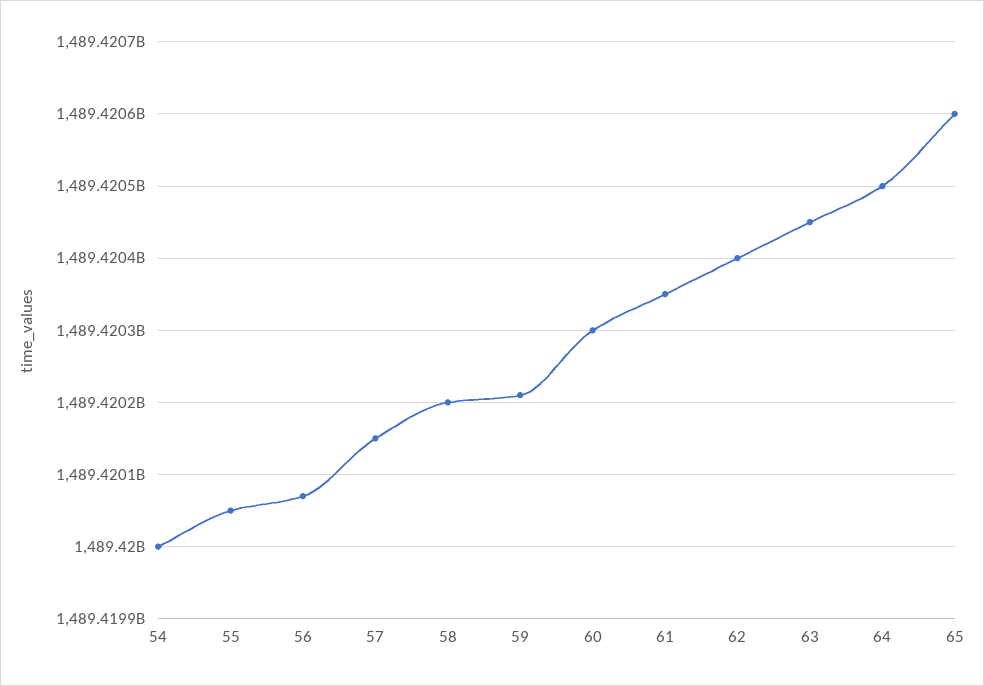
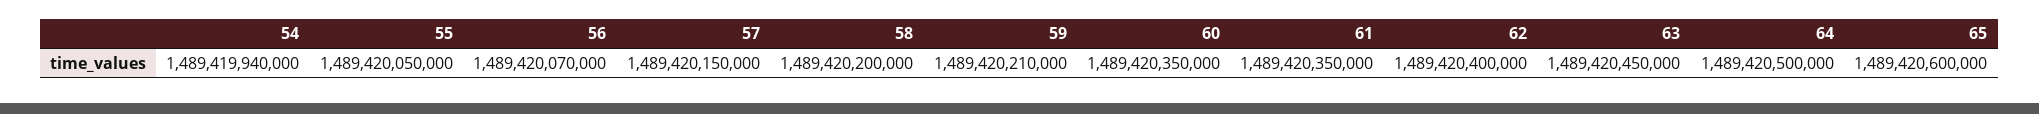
  {
-   "54": 1489420000000,
+   "54": 1489419940000,
    "55": 1489420050000,
    "56": 1489420070000,
    "57": 1489420150000,
    "58": 1489420200000,
    "59": 1489420210000,
-   "60": 1489420300000,
+   "60": 1489420350000,
    "61": 1489420350000,
    "62": 1489420400000,
    "63": 1489420450000,
    "64": 1489420500000,
    "65": 1489420600000
  }

